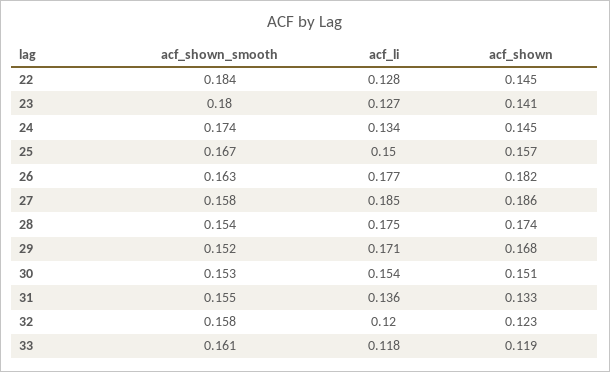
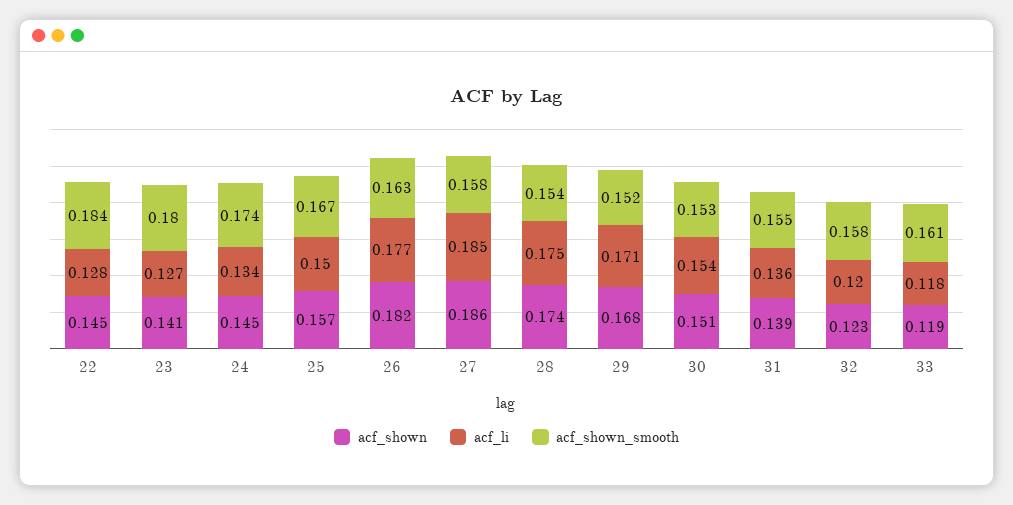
  {
    "acf_shown_smooth": {
      "22": 0.184,
      "23": 0.18,
      "24": 0.174,
      "25": 0.167,
      "26": 0.163,
      "27": 0.158,
      "28": 0.154,
      "29": 0.152,
      "30": 0.153,
      "31": 0.155,
      "32": 0.158,
      "33": 0.161
    },
    "acf_li": {
      "22": 0.128,
      "23": 0.127,
      "24": 0.134,
      "25": 0.15,
      "26": 0.177,
      "27": 0.185,
      "28": 0.175,
      "29": 0.171,
      "30": 0.154,
      "31": 0.136,
      "32": 0.12,
      "33": 0.118
    },
    "acf_shown": {
      "22": 0.145,
      "23": 0.141,
      "24": 0.145,
      "25": 0.157,
      "26": 0.182,
      "27": 0.186,
      "28": 0.174,
      "29": 0.168,
      "30": 0.151,
-     "31": 0.133,
+     "31": 0.139,
      "32": 0.123,
      "33": 0.119
    }
  }

